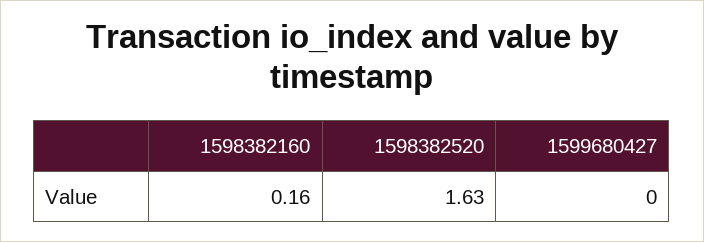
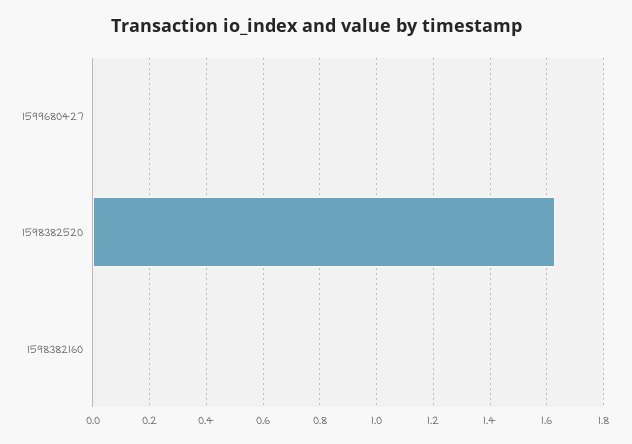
  {
-   "1598382160": 0.16,
+   "1598382160": 0,
    "1598382520": 1.63,
    "1599680427": 0
  }

